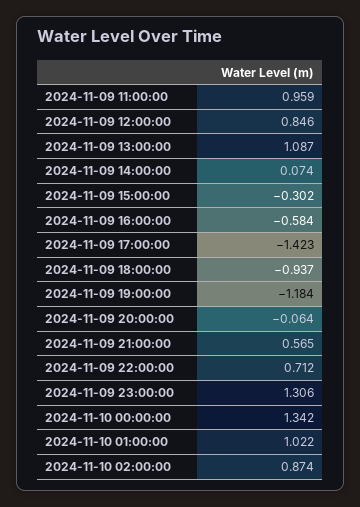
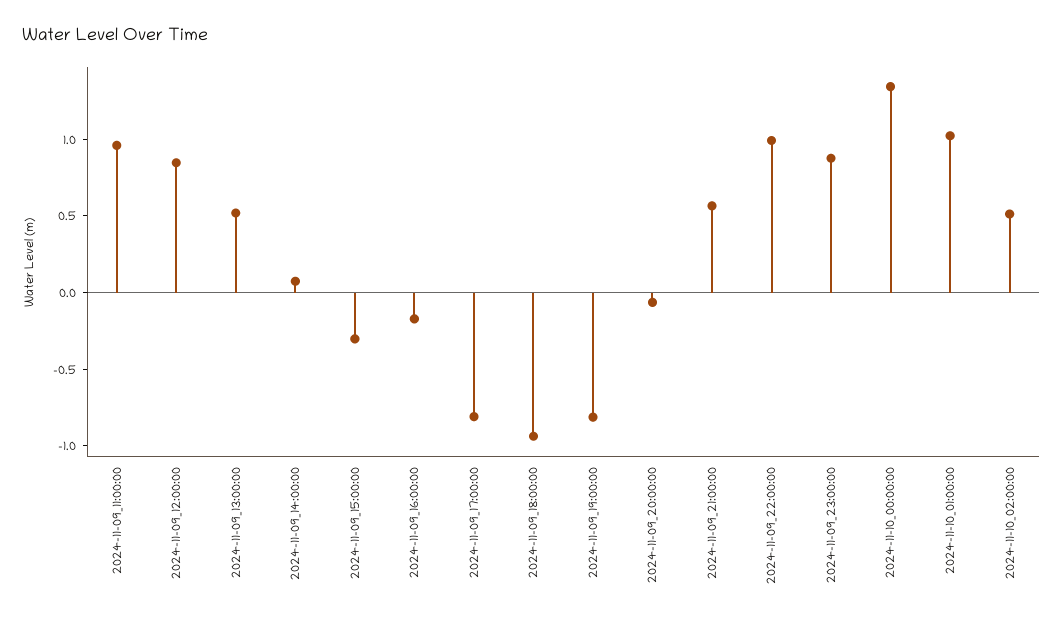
  {
    "2024-11-09 11:00:00": 0.959,
    "2024-11-09 12:00:00": 0.846,
-   "2024-11-09 13:00:00": 1.087,
+   "2024-11-09 13:00:00": 0.5,
    "2024-11-09 14:00:00": 0.074,
    "2024-11-09 15:00:00": -0.302,
-   "2024-11-09 16:00:00": -0.584,
+   "2024-11-09 16:00:00": -0.2,
-   "2024-11-09 17:00:00": -1.423,
+   "2024-11-09 17:00:00": -0.8,
    "2024-11-09 18:00:00": -0.937,
-   "2024-11-09 19:00:00": -1.184,
+   "2024-11-09 19:00:00": -0.8,
    "2024-11-09 20:00:00": -0.064,
    "2024-11-09 21:00:00": 0.565,
-   "2024-11-09 22:00:00": 0.712,
+   "2024-11-09 22:00:00": 1,
-   "2024-11-09 23:00:00": 1.306,
+   "2024-11-09 23:00:00": 0.9,
    "2024-11-10 00:00:00": 1.342,
    "2024-11-10 01:00:00": 1.022,
-   "2024-11-10 02:00:00": 0.874
+   "2024-11-10 02:00:00": 0.5
  }

